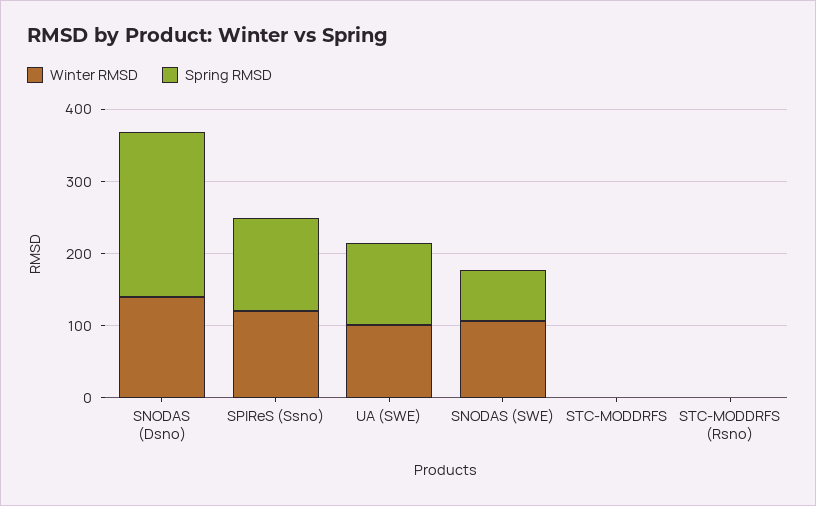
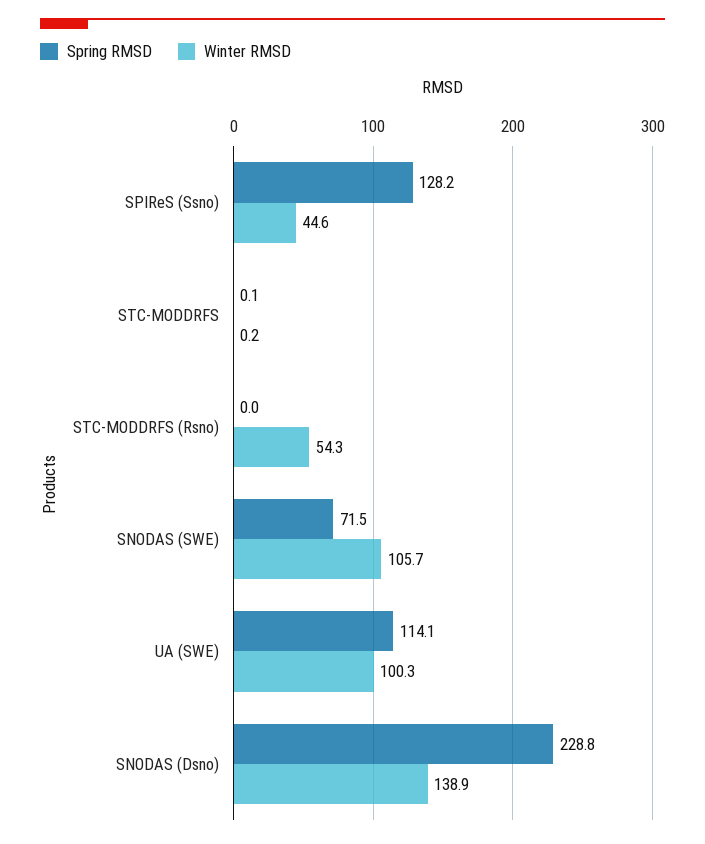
  {
    "Winter RMSD": {
      "SNODAS (Dsno)": 138.9,
-     "SPIReS (Ssno)": 120,
+     "SPIReS (Ssno)": 44.6,
      "UA (SWE)": 100.3,
      "SNODAS (SWE)": 105.7,
      "STC-MODDRFS": 0.2,
-     "STC-MODDRFS (Rsno)": 0
+     "STC-MODDRFS (Rsno)": 54.3
    },
    "Spring RMSD": {
      "SNODAS (Dsno)": 228.8,
      "SPIReS (Ssno)": 128.2,
      "UA (SWE)": 114.1,
      "SNODAS (SWE)": 71.5,
      "STC-MODDRFS": 0.1,
      "STC-MODDRFS (Rsno)": 0
    }
  }

